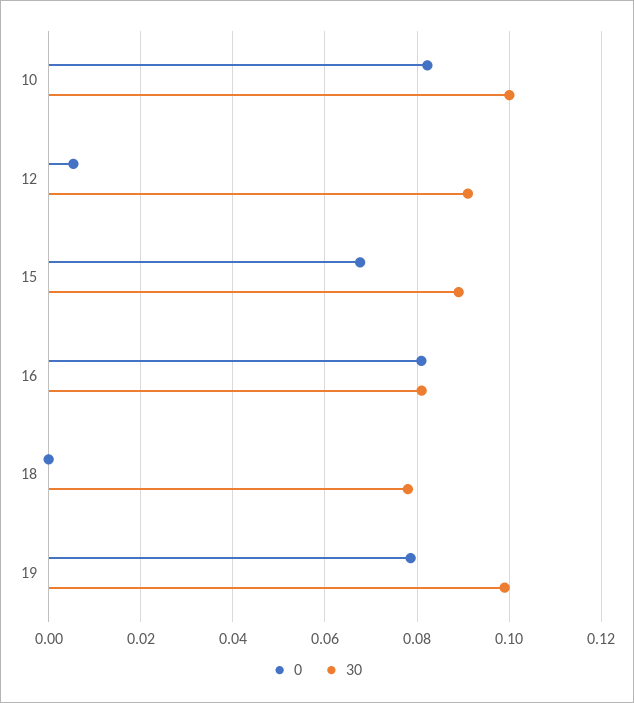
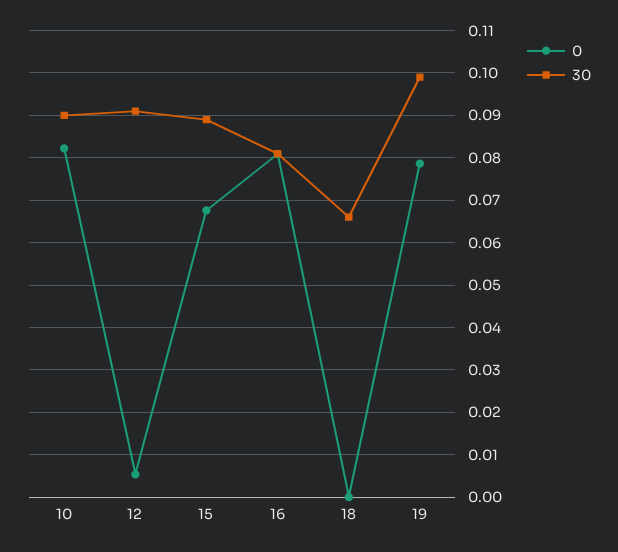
  {
    "0": {
      "10": 0.082,
      "12": 0.006,
      "15": 0.068,
      "16": 0.08,
      "18": 0,
      "19": 0.078
    },
    "30": {
-     "10": 0.1,
+     "10": 0.09,
      "12": 0.092,
      "15": 0.09,
      "16": 0.082,
-     "18": 0.078,
+     "18": 0.066,
      "19": 0.1
    }
  }

